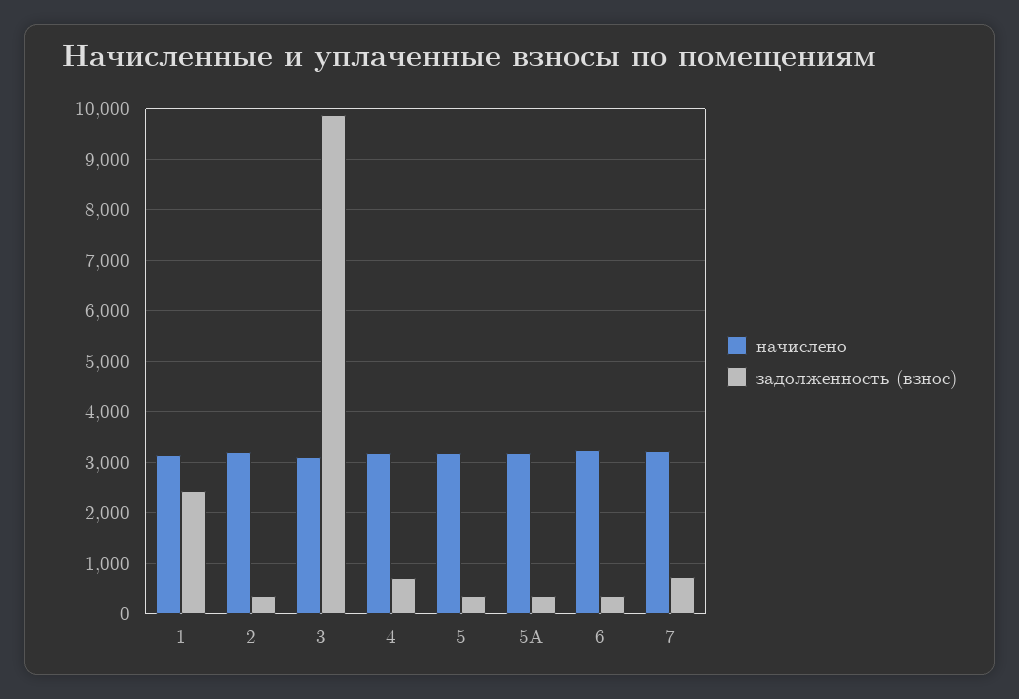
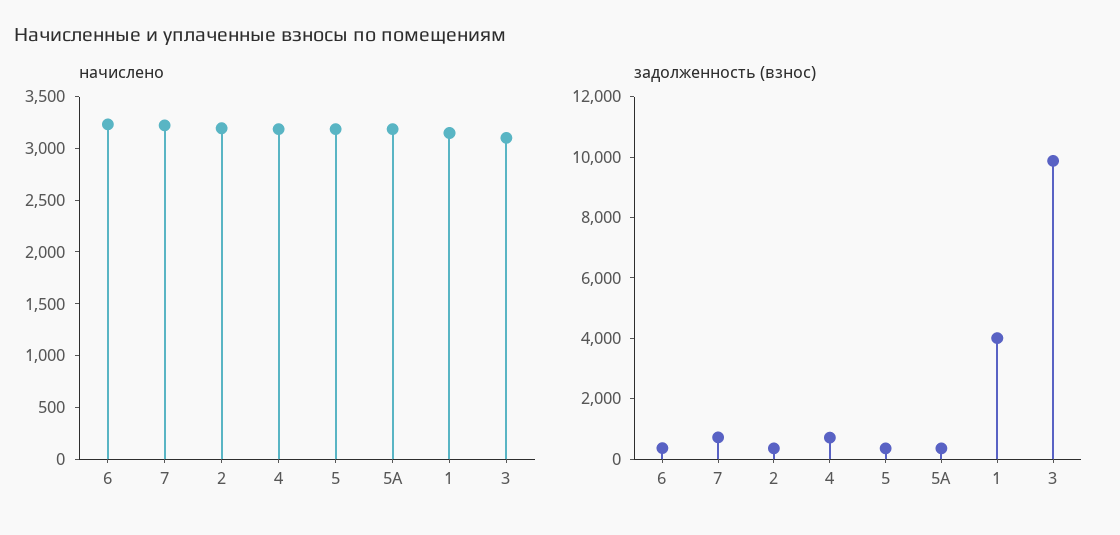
  {
    "начислено": {
      "1": 3100,
      "2": 3200,
      "3": 3100,
      "4": 3200,
      "5": 3200,
      "5А": 3200,
      "6": 3200,
      "7": 3200
    },
    "задолженность (взнос)": {
-     "1": 2400,
+     "1": 4000,
      "2": 400,
      "3": 9800,
      "4": 800,
      "5": 400,
      "5А": 400,
      "6": 400,
      "7": 800
    }
  }

